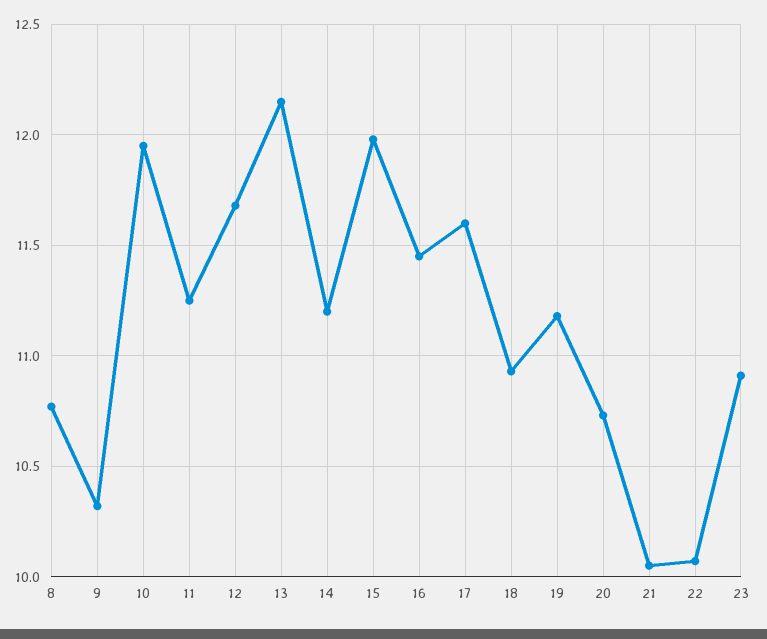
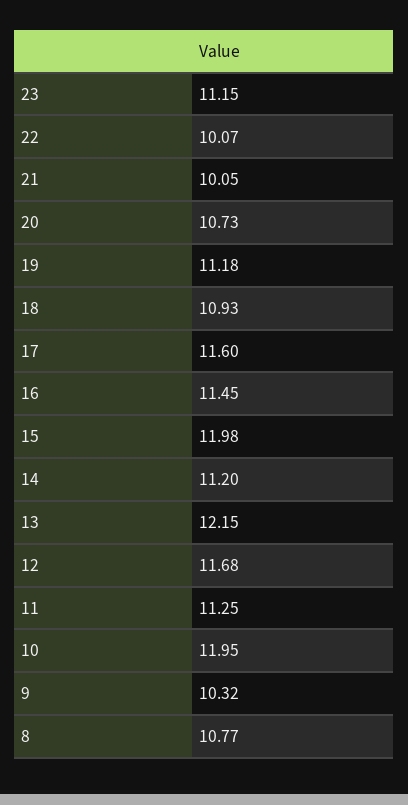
  {
    "8": 10.77,
    "9": 10.32,
    "10": 11.95,
    "11": 11.25,
    "12": 11.68,
    "13": 12.15,
    "14": 11.2,
    "15": 11.98,
    "16": 11.45,
    "17": 11.6,
    "18": 10.93,
    "19": 11.18,
    "20": 10.73,
    "21": 10.05,
    "22": 10.07,
-   "23": 10.9
+   "23": 11.15
  }

